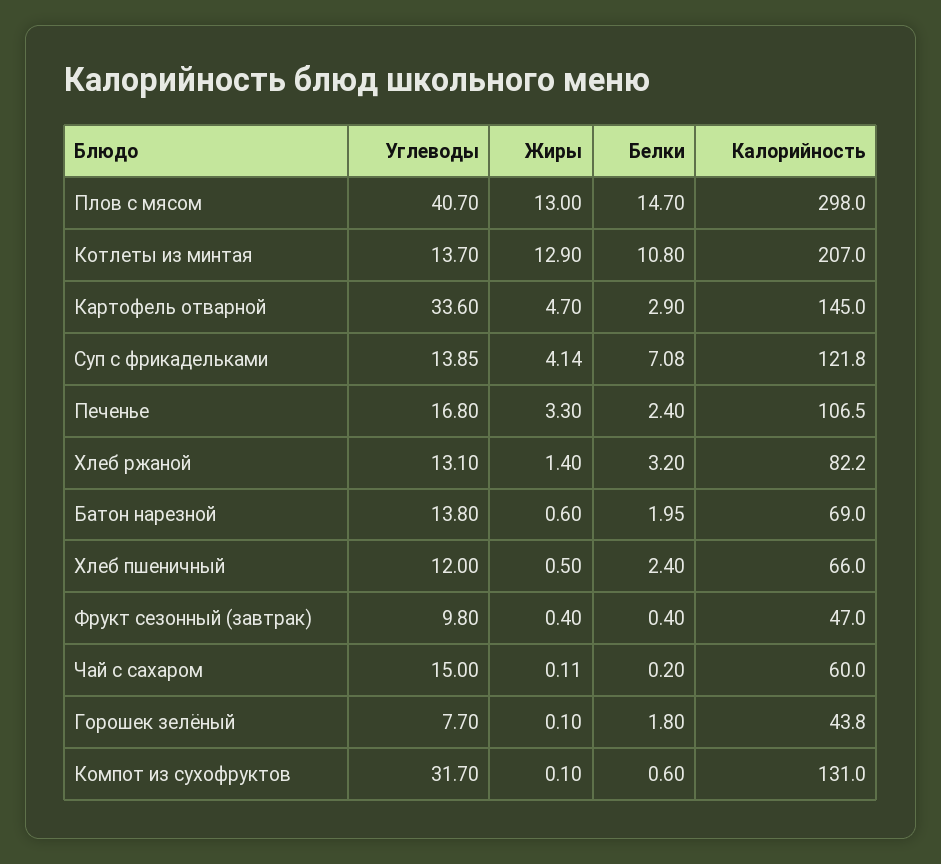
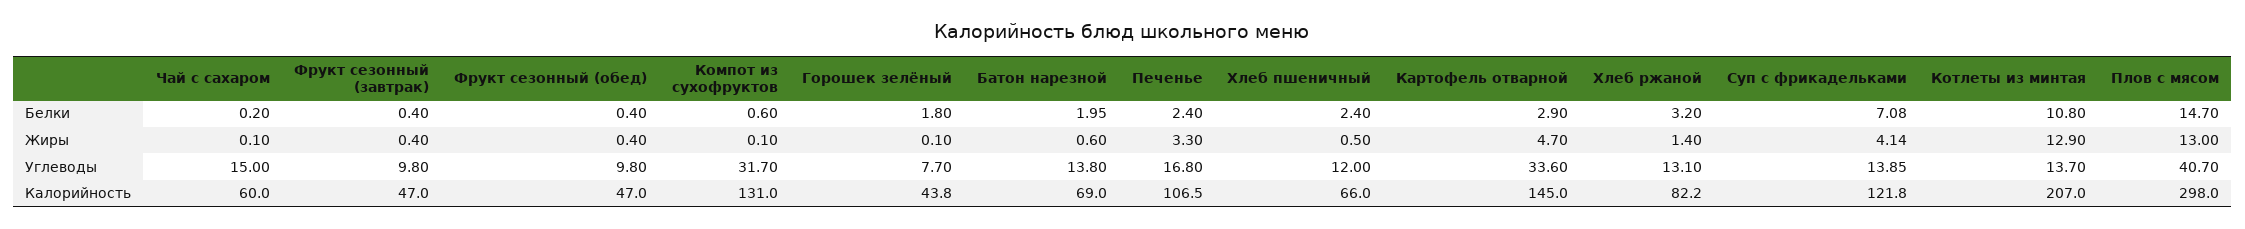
  {
    "Углеводы": {
      "Плов с мясом": 40.7,
      "Котлеты из минтая": 13.7,
      "Картофель отварной": 33.6,
      "Суп с фрикадельками": 13.85,
      "Печенье": 16.8,
      "Хлеб ржаной": 13.1,
      "Батон нарезной": 13.8,
      "Хлеб пшеничный": 12,
      "Фрукт сезонный (завтрак)": 9.8,
      "Чай с сахаром": 15,
      "Горошек зелёный": 7.7,
-     "Компот из сухофруктов": 31.7
+     "Компот из сухофруктов": 31.7,
+     "Фрукт сезонный (обед)": 9.8
    },
    "Жиры": {
      "Плов с мясом": 13,
      "Котлеты из минтая": 12.9,
      "Картофель отварной": 4.7,
      "Суп с фрикадельками": 4.14,
      "Печенье": 3.3,
      "Хлеб ржаной": 1.4,
      "Батон нарезной": 0.6,
      "Хлеб пшеничный": 0.5,
      "Фрукт сезонный (завтрак)": 0.4,
-     "Чай с сахаром": 0.11,
+     "Чай с сахаром": 0.1,
      "Горошек зелёный": 0.1,
-     "Компот из сухофруктов": 0.1
+     "Компот из сухофруктов": 0.1,
+     "Фрукт сезонный (обед)": 0.4
    },
    "Белки": {
      "Плов с мясом": 14.7,
      "Котлеты из минтая": 10.8,
      "Картофель отварной": 2.9,
      "Суп с фрикадельками": 7.08,
      "Печенье": 2.4,
      "Хлеб ржаной": 3.2,
      "Батон нарезной": 1.95,
      "Хлеб пшеничный": 2.4,
      "Фрукт сезонный (завтрак)": 0.4,
      "Чай с сахаром": 0.2,
      "Горошек зелёный": 1.8,
-     "Компот из сухофруктов": 0.6
+     "Компот из сухофруктов": 0.6,
+     "Фрукт сезонный (обед)": 0.4
    },
    "Калорийность": {
      "Плов с мясом": 298,
      "Котлеты из минтая": 207,
      "Картофель отварной": 145,
      "Суп с фрикадельками": 121.8,
      "Печенье": 106.5,
      "Хлеб ржаной": 82.2,
      "Батон нарезной": 69,
      "Хлеб пшеничный": 66,
      "Фрукт сезонный (завтрак)": 47,
      "Чай с сахаром": 60,
      "Горошек зелёный": 43.8,
-     "Компот из сухофруктов": 131
+     "Компот из сухофруктов": 131,
+     "Фрукт сезонный (обед)": 47
    }
  }

